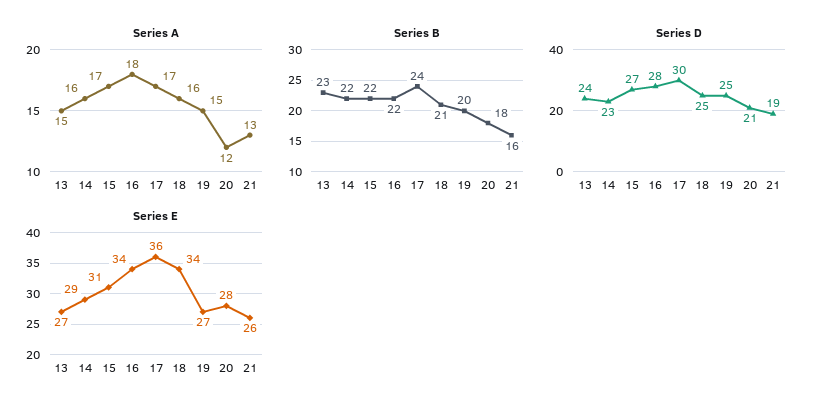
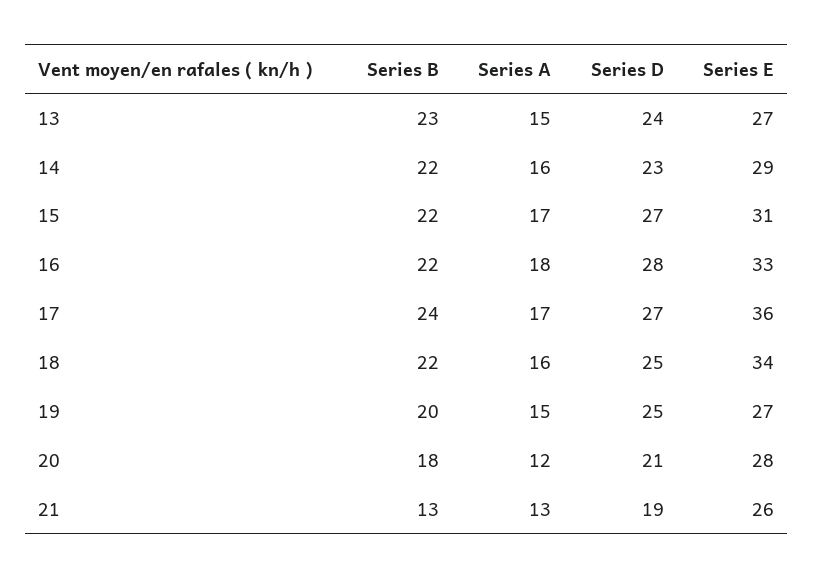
  {
    "Series A": {
      "13": 15,
      "14": 16,
      "15": 17,
      "16": 18,
      "17": 17,
      "18": 16,
      "19": 15,
      "20": 12,
      "21": 13
    },
    "Series B": {
      "13": 23,
      "14": 22,
      "15": 22,
      "16": 22,
      "17": 24,
-     "18": 21,
+     "18": 22,
      "19": 20,
      "20": 18,
-     "21": 16
+     "21": 13
    },
    "Series D": {
      "13": 24,
      "14": 23,
      "15": 27,
      "16": 28,
-     "17": 30,
+     "17": 27,
      "18": 25,
      "19": 25,
      "20": 21,
      "21": 19
    },
    "Series E": {
      "13": 27,
      "14": 29,
      "15": 31,
-     "16": 34,
+     "16": 33,
      "17": 36,
      "18": 34,
      "19": 27,
      "20": 28,
      "21": 26
    }
  }

